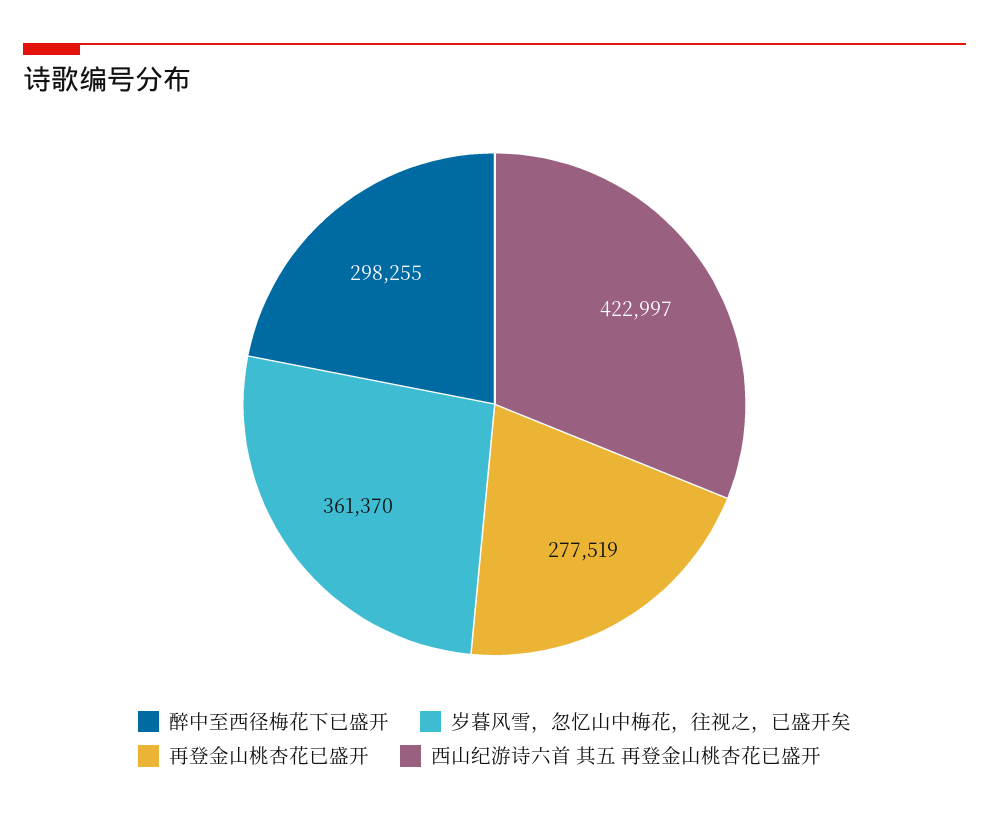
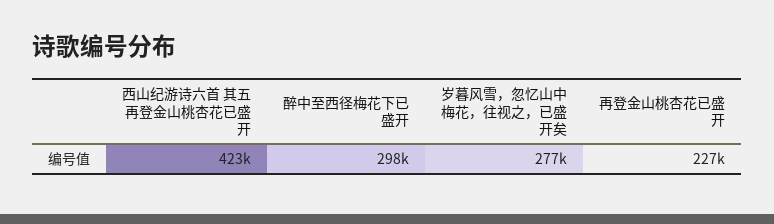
  {
    "醉中至西径梅花下已盛开": 298255,
-   "岁暮风雪，忽忆山中梅花，往视之，已盛开矣": 361370,
+   "岁暮风雪，忽忆山中梅花，往视之，已盛开矣": 277000,
-   "再登金山桃杏花已盛开": 277519,
+   "再登金山桃杏花已盛开": 227000,
    "西山纪游诗六首 其五 再登金山桃杏花已盛开": 422997
  }

